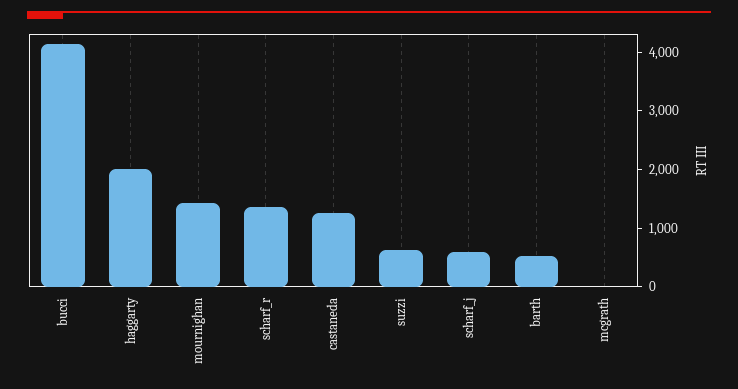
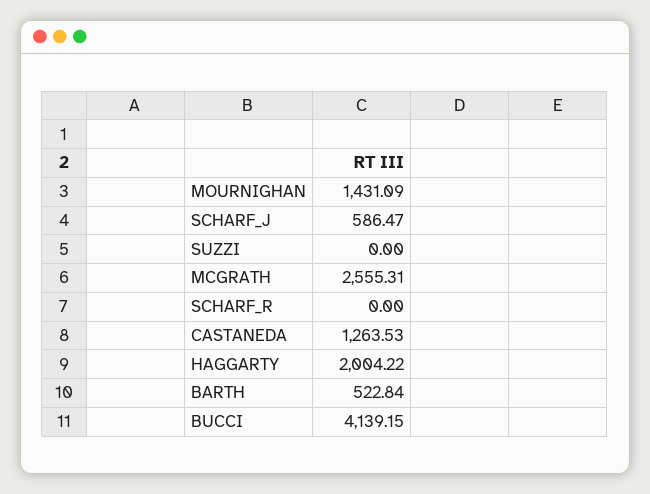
  {
    "bucci": 4139.15,
    "haggarty": 2004.22,
    "mournighan": 1431.09,
-   "scharf_r": 1400,
+   "scharf_r": 0,
    "castaneda": 1263.53,
-   "suzzi": 600,
+   "suzzi": 0,
    "scharf_j": 586.47,
    "barth": 522.84,
-   "mcgrath": 0
+   "mcgrath": 2555.31
  }

